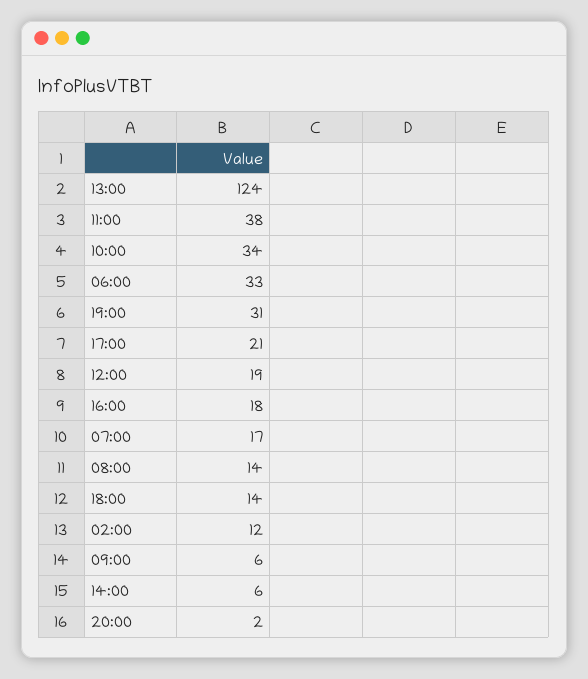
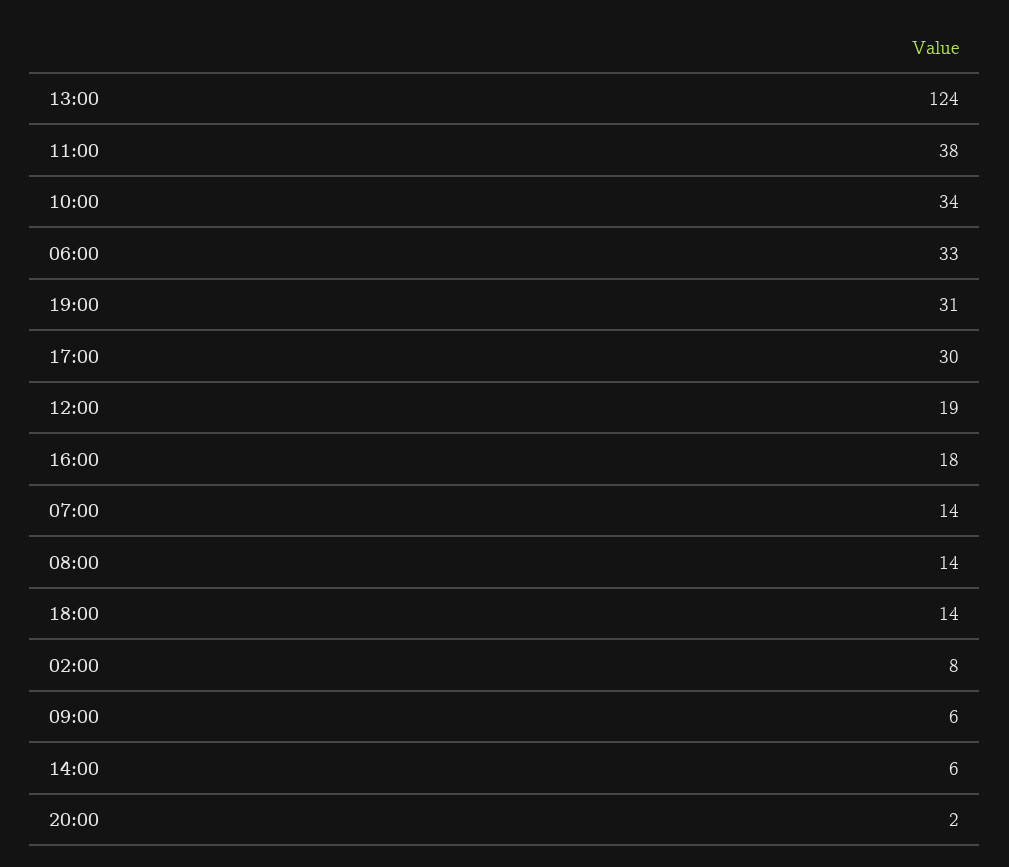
  {
    "13:00": 124,
    "11:00": 38,
    "10:00": 34,
    "06:00": 33,
    "19:00": 31,
-   "17:00": 21,
+   "17:00": 30,
    "12:00": 19,
    "16:00": 18,
-   "07:00": 17,
+   "07:00": 14,
    "08:00": 14,
    "18:00": 14,
-   "02:00": 12,
+   "02:00": 8,
    "09:00": 6,
    "14:00": 6,
    "20:00": 2
  }

